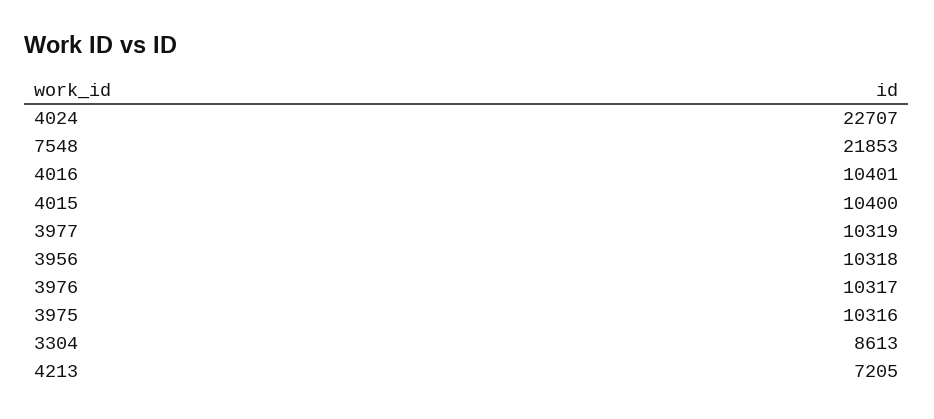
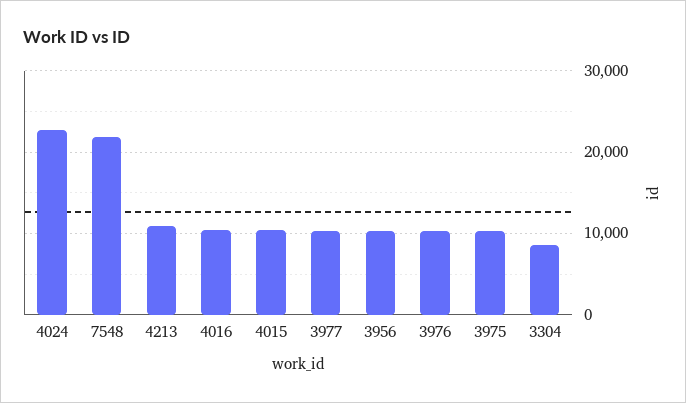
  {
    "4024": 22707,
    "7548": 21853,
    "4016": 10401,
    "4015": 10400,
    "3977": 10319,
    "3956": 10318,
    "3976": 10317,
    "3975": 10316,
    "3304": 8613,
-   "4213": 7205
+   "4213": 11000
  }

